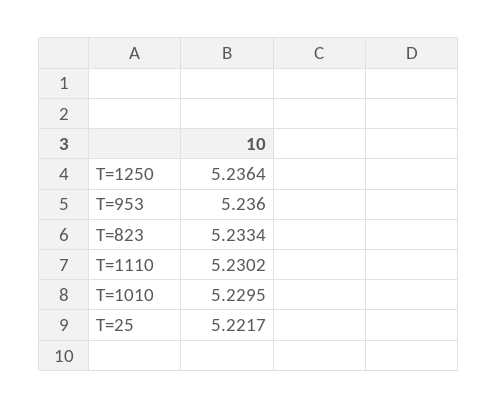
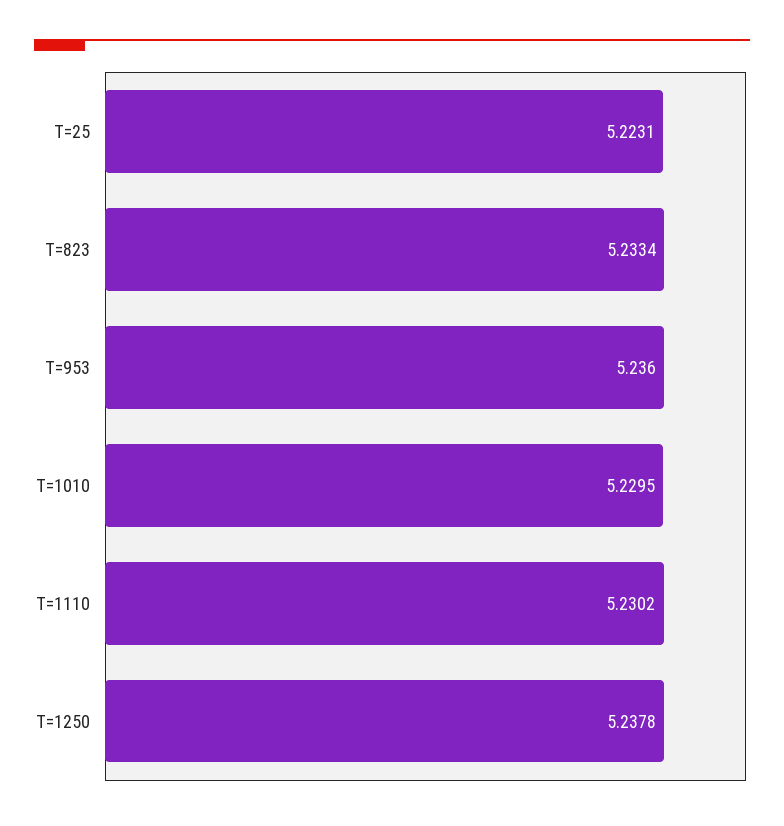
  {
-   "T=1250": 5.2364,
+   "T=1250": 5.2378,
    "T=953": 5.236,
    "T=823": 5.2334,
    "T=1110": 5.2302,
    "T=1010": 5.2295,
-   "T=25": 5.2217
+   "T=25": 5.2231
  }

